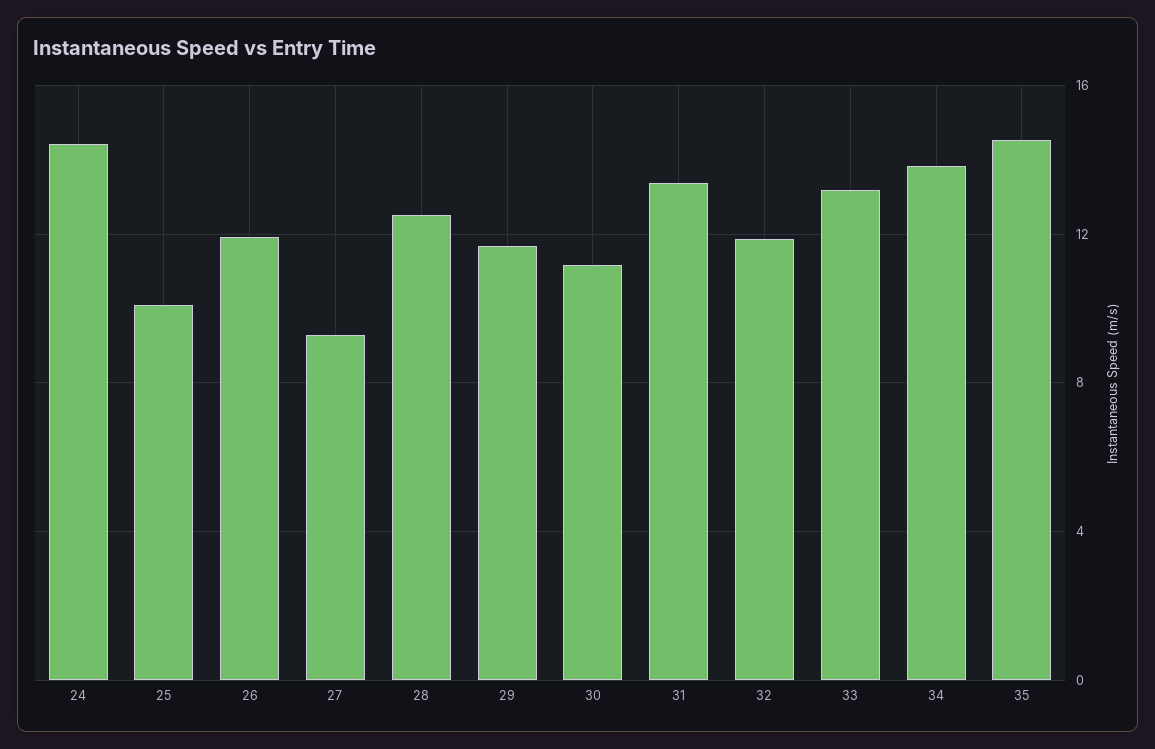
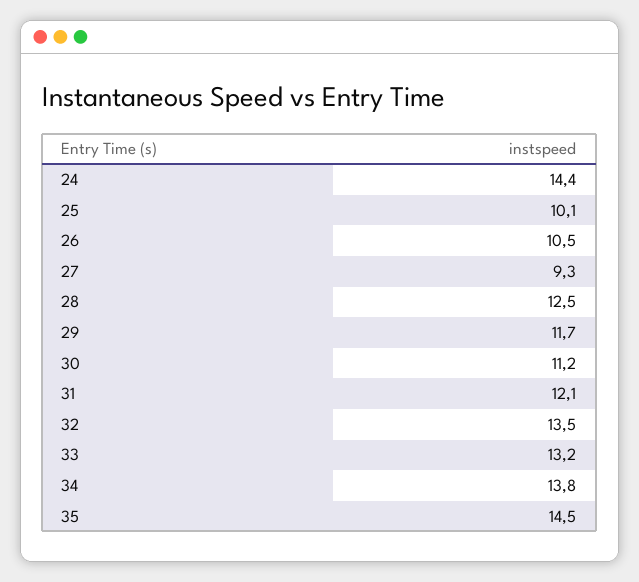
  {
    "24": 14.4,
    "25": 10.1,
-   "26": 12,
+   "26": 10.5,
    "27": 9.3,
    "28": 12.5,
    "29": 11.7,
    "30": 11.2,
-   "31": 13.5,
+   "31": 12.1,
-   "32": 12,
+   "32": 13.5,
    "33": 13.2,
    "34": 13.8,
    "35": 14.5
  }

